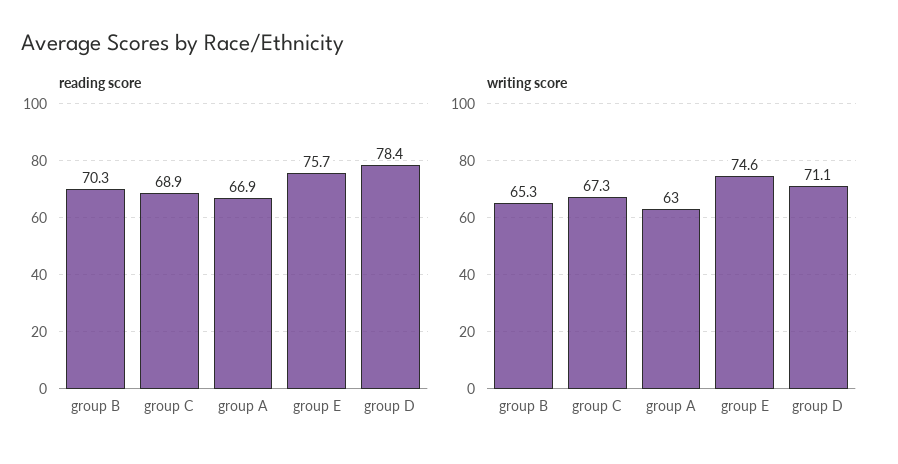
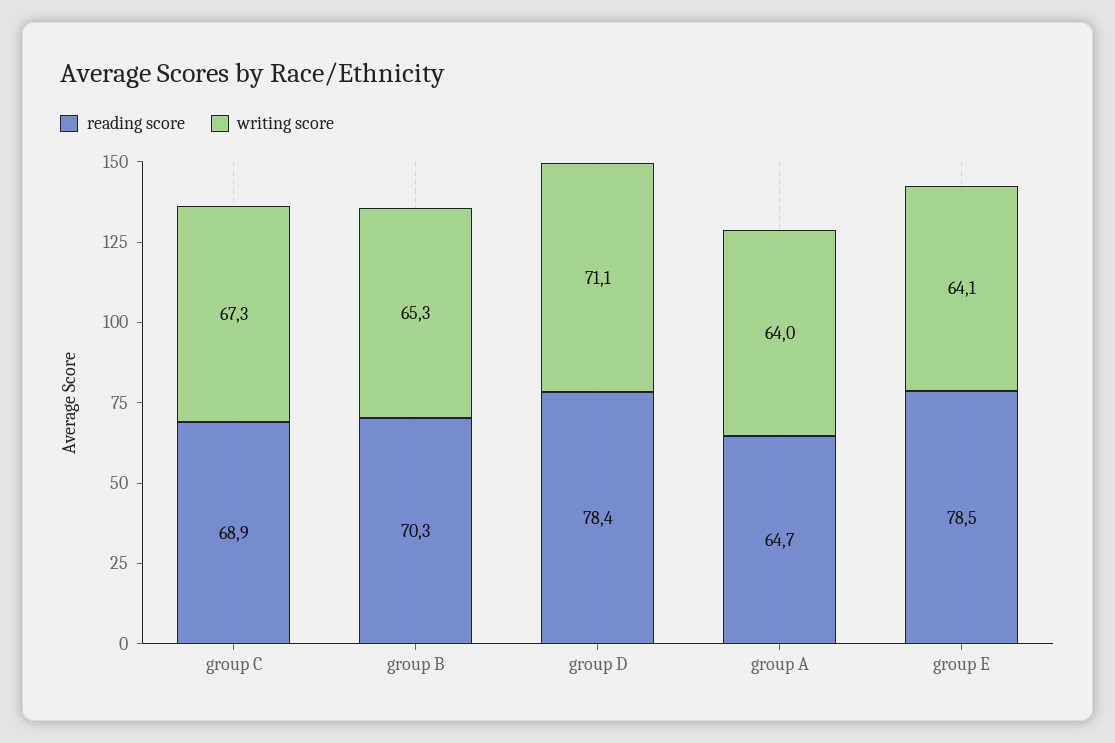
  {
    "reading score": {
      "group B": 70.3,
      "group C": 68.9,
-     "group A": 66.9,
+     "group A": 64.7,
-     "group E": 75.7,
+     "group E": 78.5,
      "group D": 78.4
    },
    "writing score": {
      "group B": 65.3,
      "group C": 67.3,
-     "group A": 63,
+     "group A": 64,
-     "group E": 74.6,
+     "group E": 64.1,
      "group D": 71.1
    }
  }

